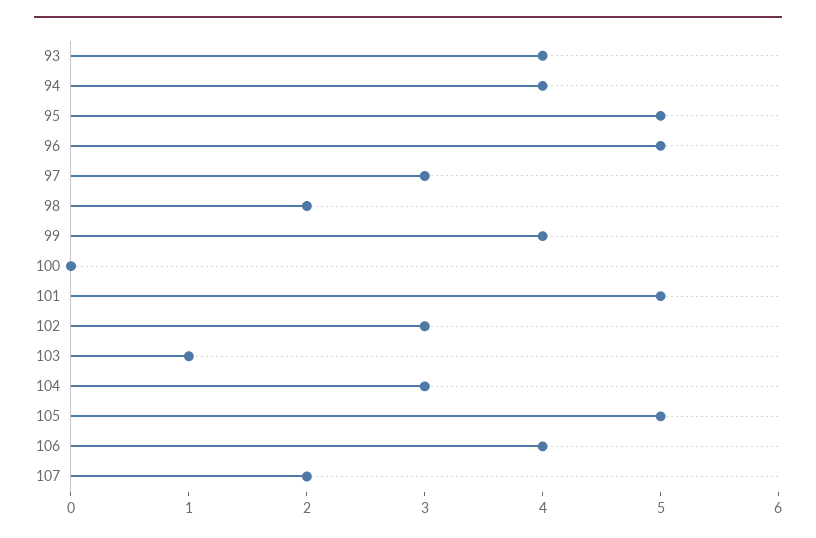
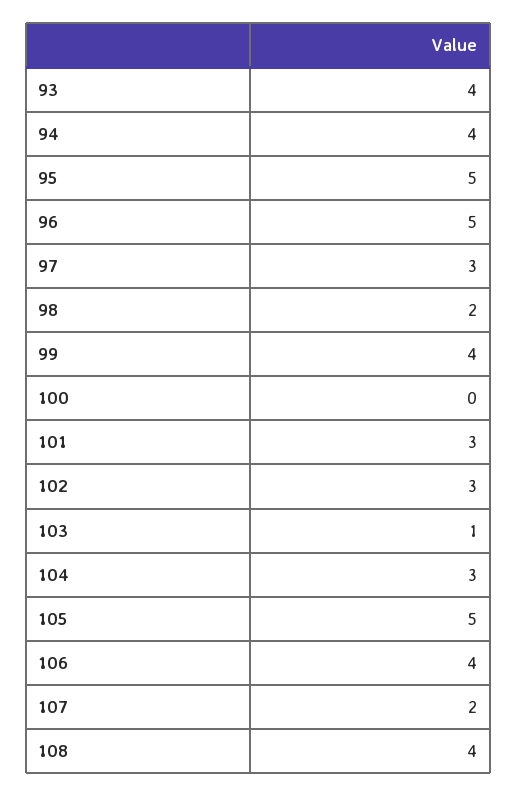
  {
    "93": 4,
    "94": 4,
    "95": 5,
    "96": 5,
    "97": 3,
    "98": 2,
    "99": 4,
    "100": 0,
-   "101": 5,
+   "101": 3,
    "102": 3,
    "103": 1,
    "104": 3,
    "105": 5,
    "106": 4,
-   "107": 2
+   "107": 2,
+   "108": 4
  }

